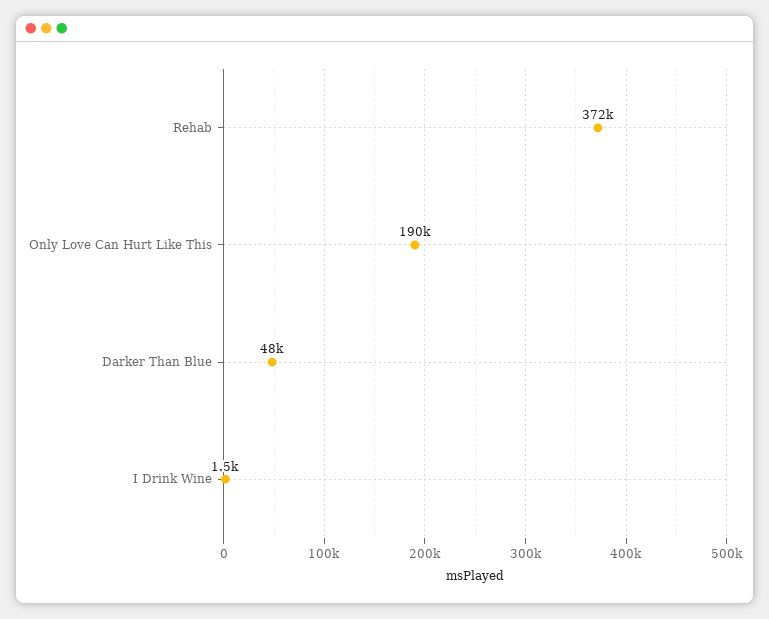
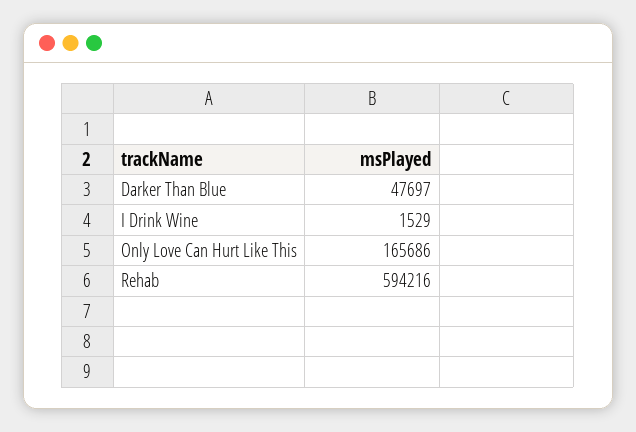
  {
-   "Rehab": 372000,
+   "Rehab": 594216,
-   "Only Love Can Hurt Like This": 190000,
+   "Only Love Can Hurt Like This": 165686,
    "Darker Than Blue": 47697,
    "I Drink Wine": 1529
  }

